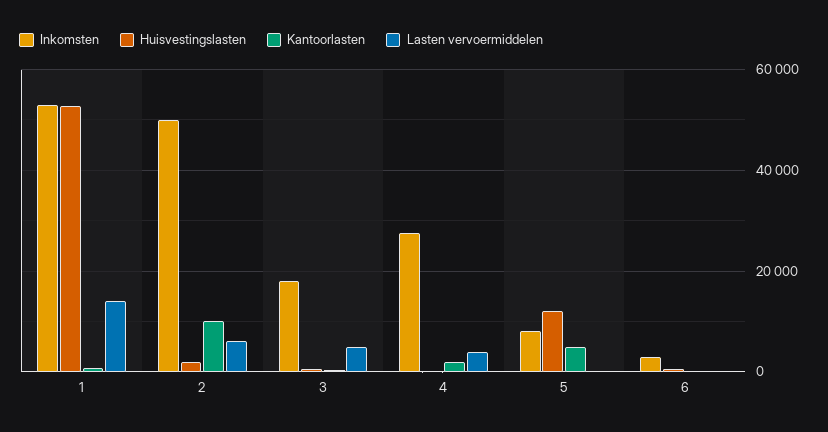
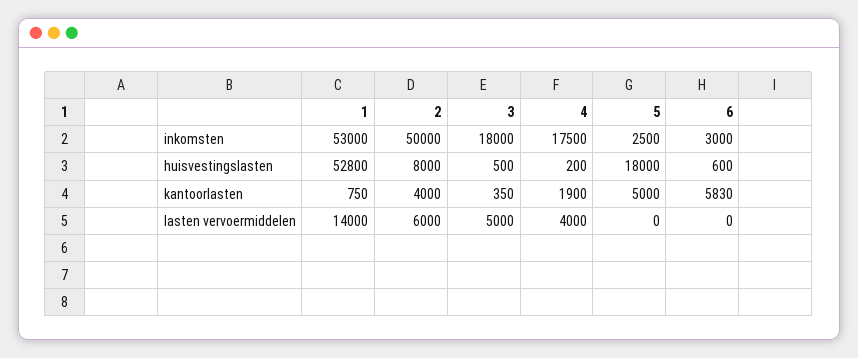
  {
    "Inkomsten": {
      "1": 53000,
      "2": 50000,
      "3": 18000,
-     "4": 28000,
+     "4": 17500,
-     "5": 8000,
+     "5": 2500,
      "6": 3000
    },
    "Huisvestingslasten": {
      "1": 52800,
-     "2": 2000,
+     "2": 8000,
      "3": 500,
      "4": 200,
-     "5": 12000,
+     "5": 18000,
      "6": 600
    },
    "Kantoorlasten": {
      "1": 750,
-     "2": 10000,
+     "2": 4000,
      "3": 350,
      "4": 1900,
      "5": 5000,
-     "6": 0
+     "6": 5830
    },
    "Lasten vervoermiddelen": {
      "1": 14000,
      "2": 6000,
      "3": 5000,
      "4": 4000,
      "5": 0,
      "6": 0
    }
  }

